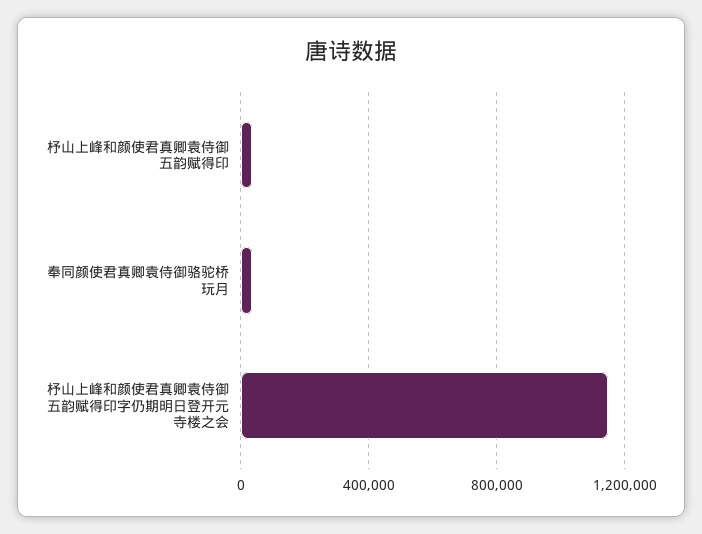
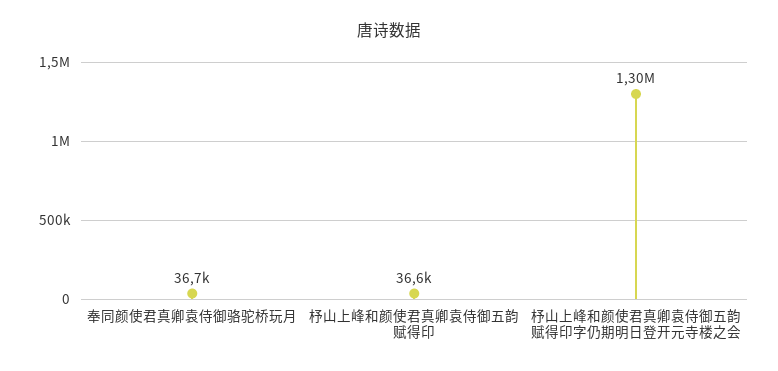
  {
    "杼山上峰和颜使君真卿袁侍御五韵赋得印": 36600,
    "奉同颜使君真卿袁侍御骆驼桥玩月": 36700,
-   "杼山上峰和颜使君真卿袁侍御五韵赋得印字仍期明日登开元寺楼之会": 1150000
+   "杼山上峰和颜使君真卿袁侍御五韵赋得印字仍期明日登开元寺楼之会": 1300000
  }

